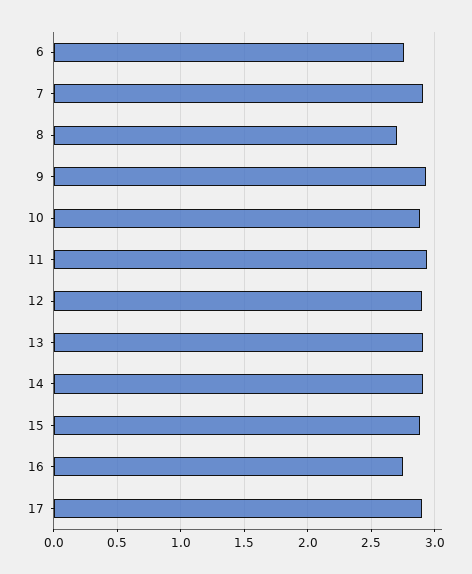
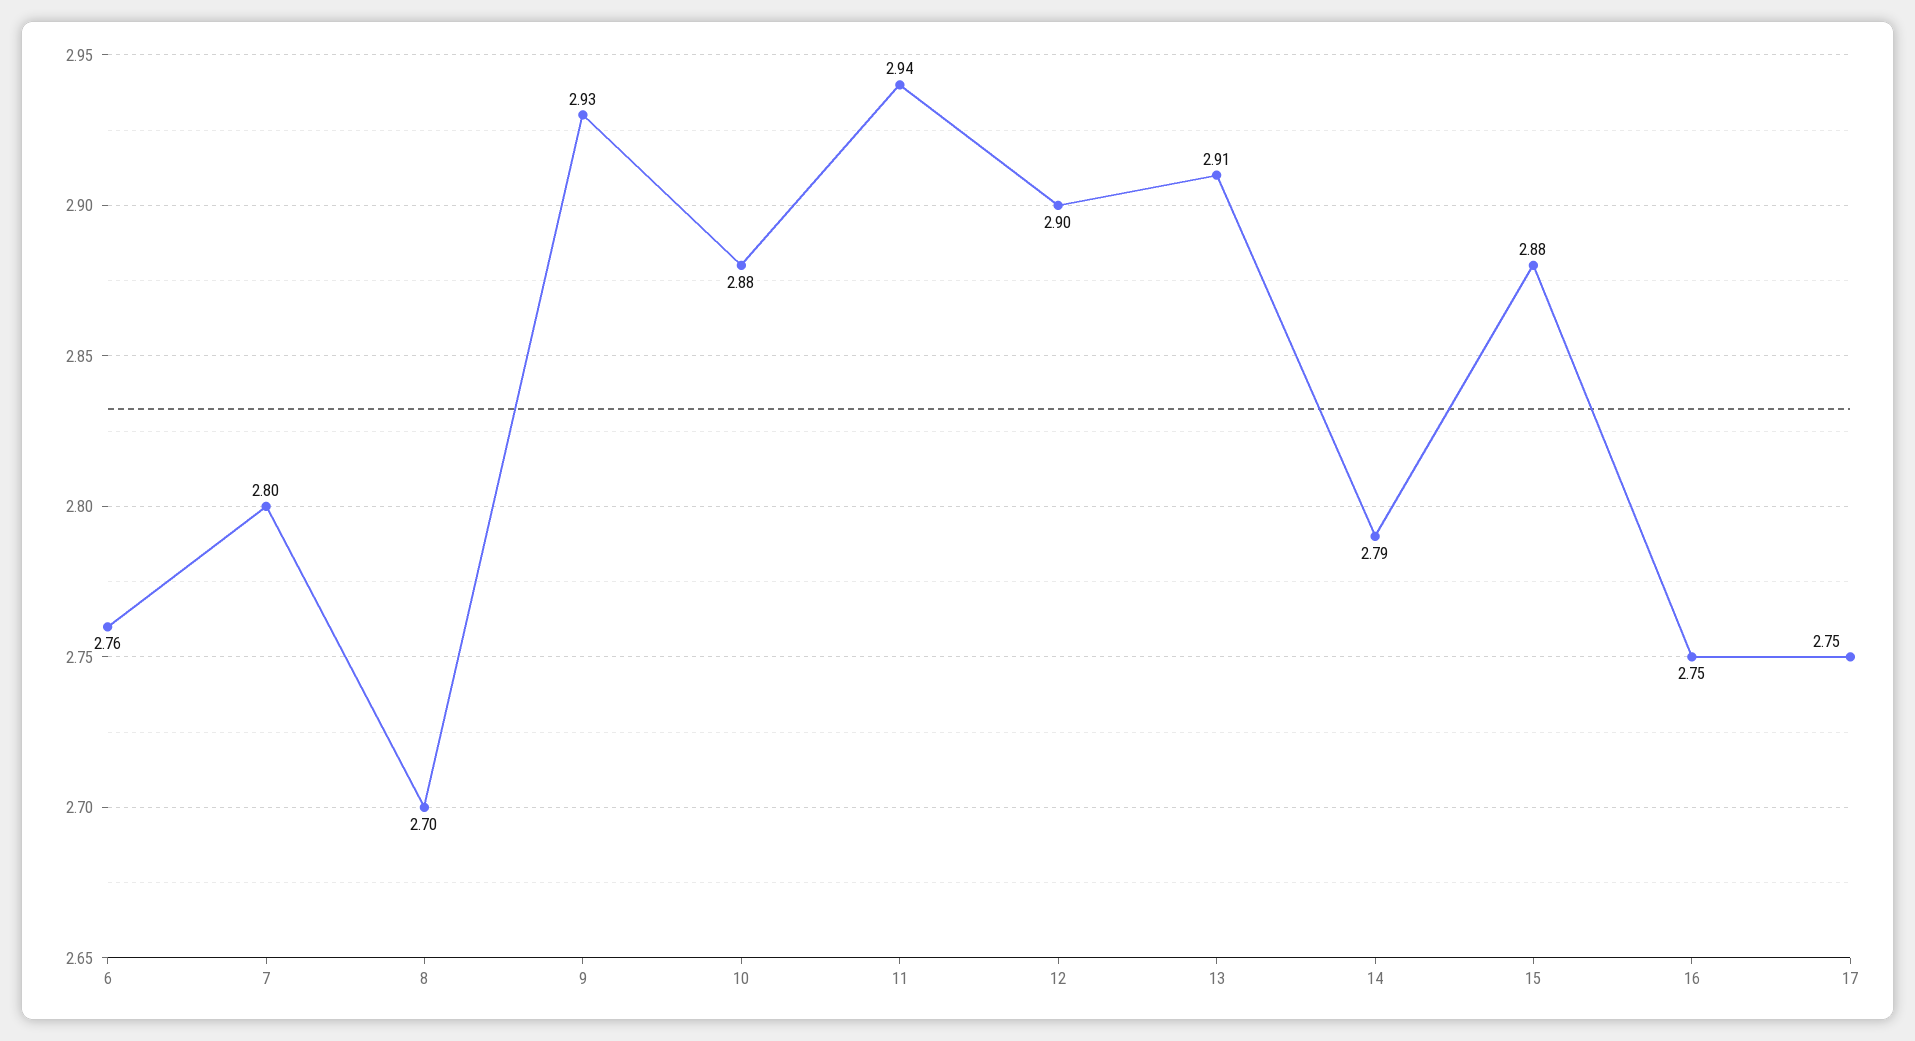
  {
    "6": 2.76,
-   "7": 2.9,
+   "7": 2.8,
    "8": 2.7,
    "9": 2.93,
    "10": 2.88,
    "11": 2.94,
    "12": 2.9,
    "13": 2.91,
-   "14": 2.9,
+   "14": 2.79,
    "15": 2.88,
    "16": 2.75,
-   "17": 2.9
+   "17": 2.75
  }

